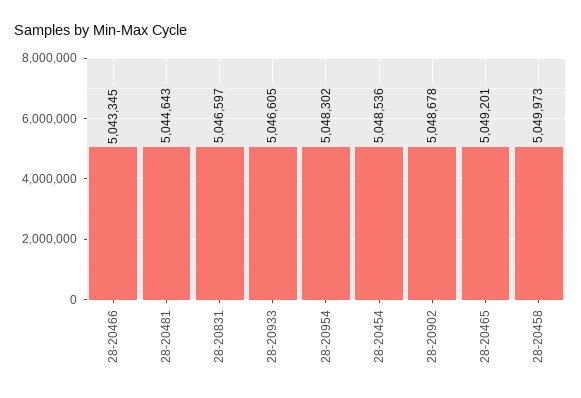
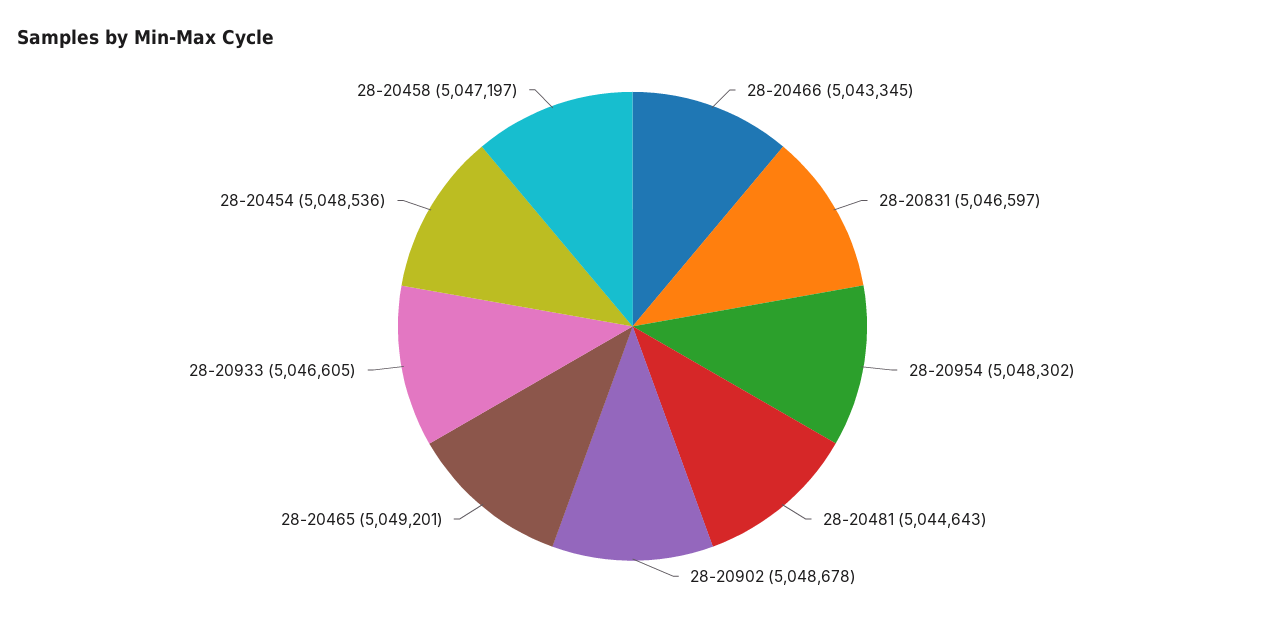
  {
    "28-20466": 5043345,
    "28-20481": 5044643,
    "28-20831": 5046597,
    "28-20933": 5046605,
    "28-20954": 5048302,
    "28-20454": 5048536,
    "28-20902": 5048678,
    "28-20465": 5049201,
-   "28-20458": 5049973
+   "28-20458": 5047197
  }

